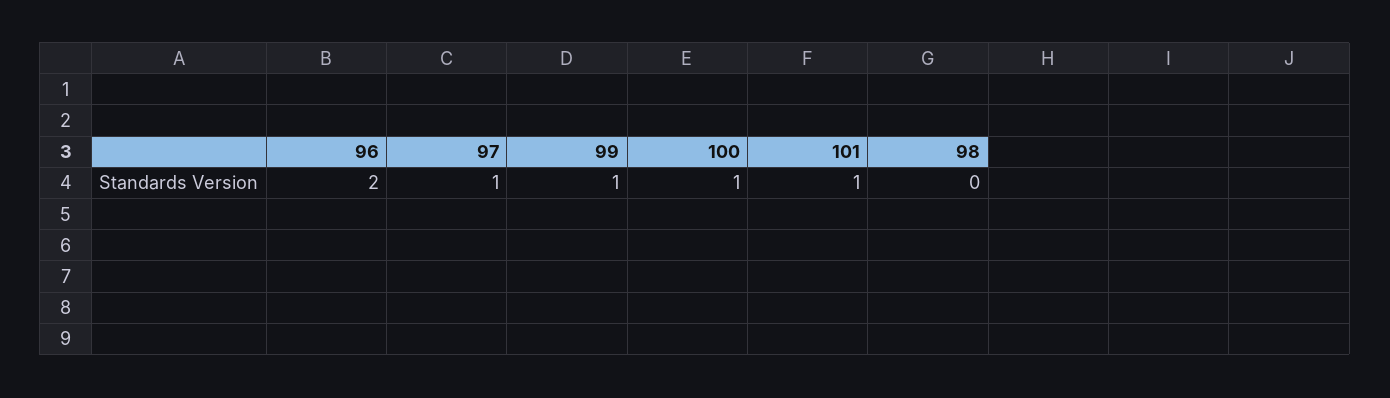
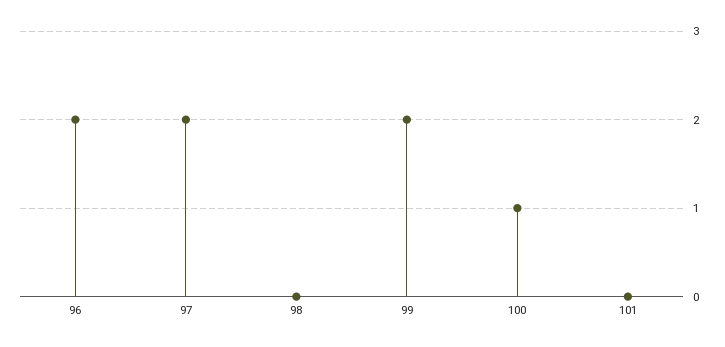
  {
    "96": 2,
-   "97": 1,
+   "97": 2,
-   "99": 1,
+   "99": 2,
    "100": 1,
-   "101": 1,
+   "101": 0,
    "98": 0
  }

